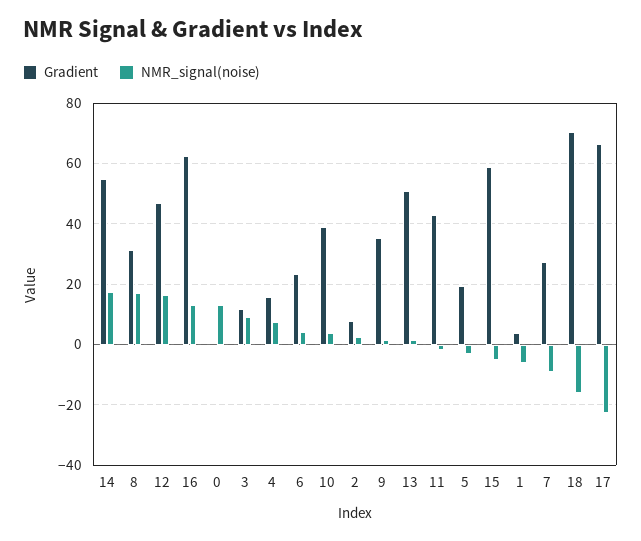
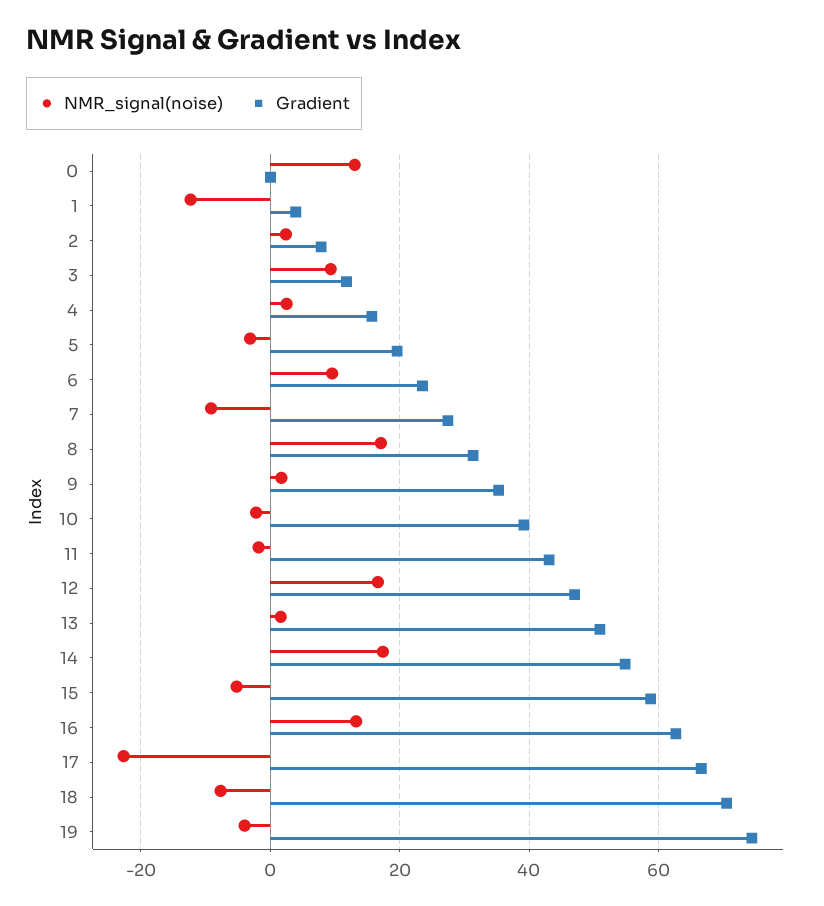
  {
    "Gradient": {
      "14": 54,
      "8": 32,
      "12": 46,
      "16": 62,
      "0": 0,
      "3": 12,
      "4": 16,
      "6": 24,
      "10": 40,
      "2": 8,
      "9": 36,
      "13": 50,
      "11": 44,
      "5": 20,
      "15": 58,
      "1": 4,
      "7": 28,
      "18": 70,
-     "17": 66
+     "17": 66,
+     "19": 74
    },
    "NMR_signal(noise)": {
      "14": 18,
      "8": 18,
      "12": 16,
      "16": 14,
      "0": 14,
      "3": 10,
-     "4": 8,
+     "4": 2,
-     "6": 4,
+     "6": 10,
-     "10": 4,
+     "10": -2,
      "2": 2,
      "9": 2,
      "13": 2,
      "11": -2,
      "5": -4,
      "15": -6,
-     "1": -6,
+     "1": -12,
      "7": -10,
-     "18": -16,
+     "18": -8,
-     "17": -22
+     "17": -22,
+     "19": -4
    }
  }

